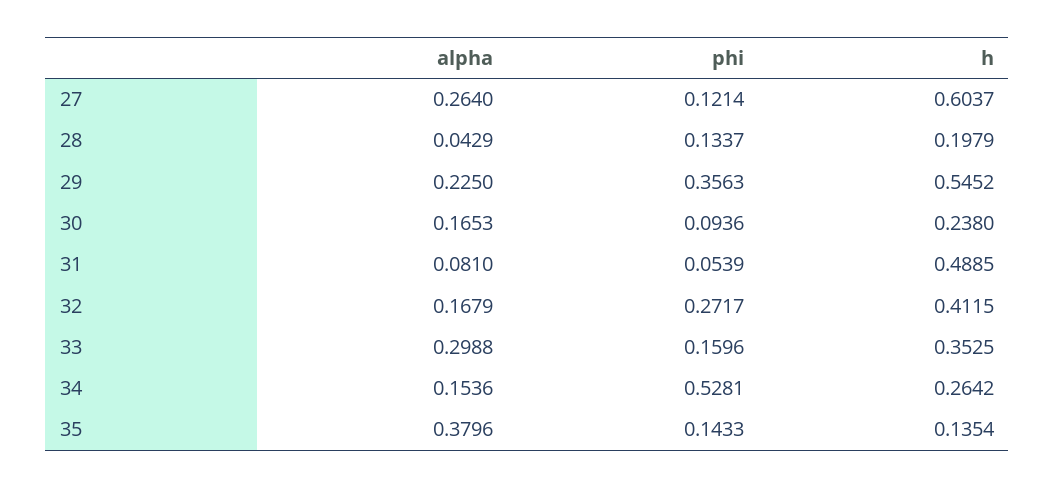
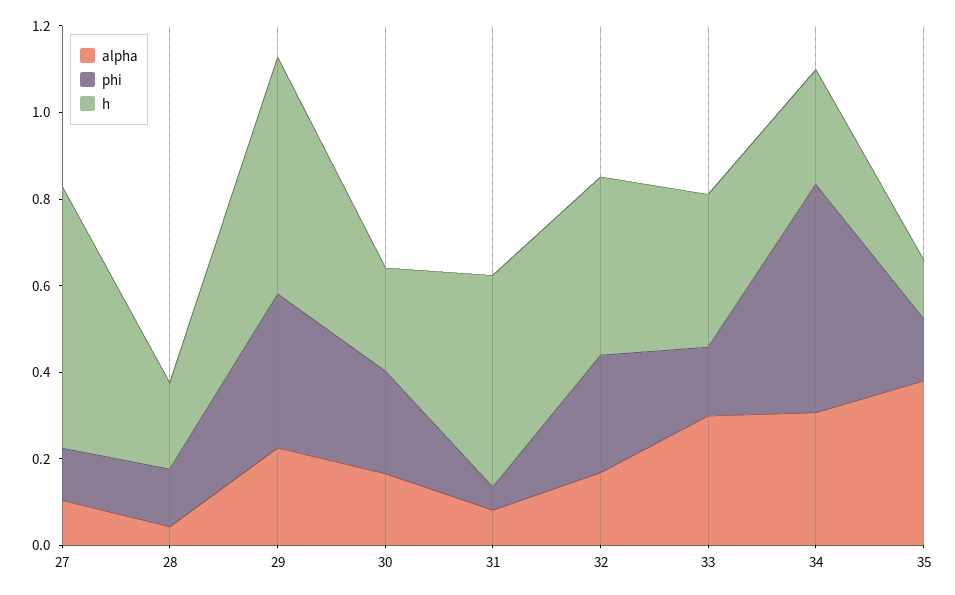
  {
    "alpha": {
-     "27": 0.264,
+     "27": 0.1,
      "28": 0.0429,
      "29": 0.225,
      "30": 0.1653,
      "31": 0.081,
      "32": 0.1679,
      "33": 0.2988,
-     "34": 0.1536,
+     "34": 0.3,
      "35": 0.3796
    },
    "phi": {
      "27": 0.1214,
      "28": 0.1337,
      "29": 0.3563,
-     "30": 0.0936,
+     "30": 0.25,
      "31": 0.0539,
      "32": 0.2717,
      "33": 0.1596,
      "34": 0.5281,
      "35": 0.1433
    },
    "h": {
      "27": 0.6037,
      "28": 0.1979,
      "29": 0.5452,
      "30": 0.238,
      "31": 0.4885,
      "32": 0.4115,
      "33": 0.3525,
      "34": 0.2642,
      "35": 0.1354
    }
  }

